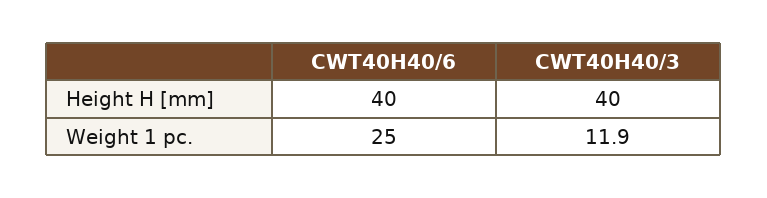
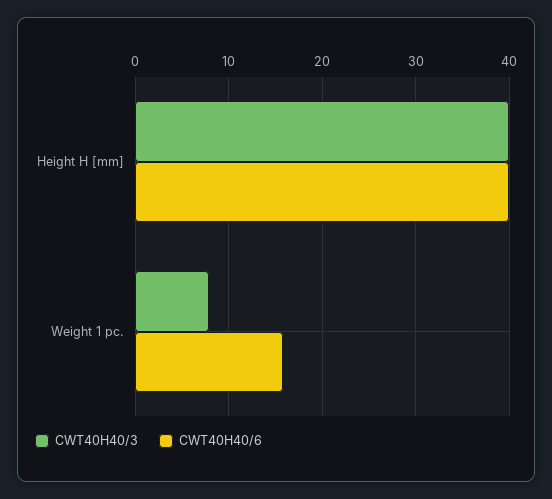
  {
    "CWT40H40/6": {
      "Height H [mm]": 40,
-     "Weight 1 pc.": 25
+     "Weight 1 pc.": 16
    },
    "CWT40H40/3": {
      "Height H [mm]": 40,
-     "Weight 1 pc.": 11.9
+     "Weight 1 pc.": 8
    }
  }

